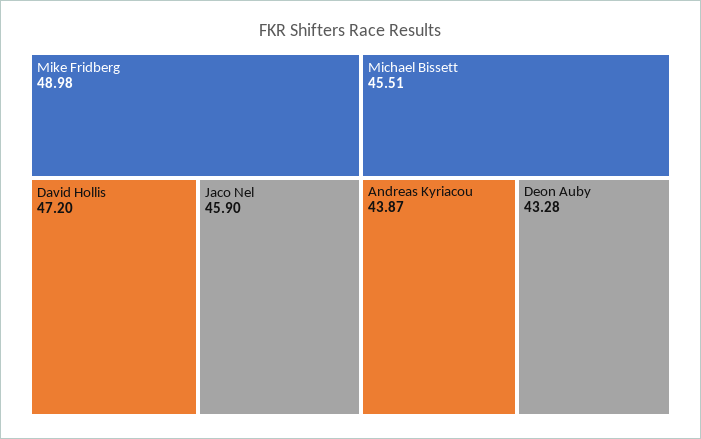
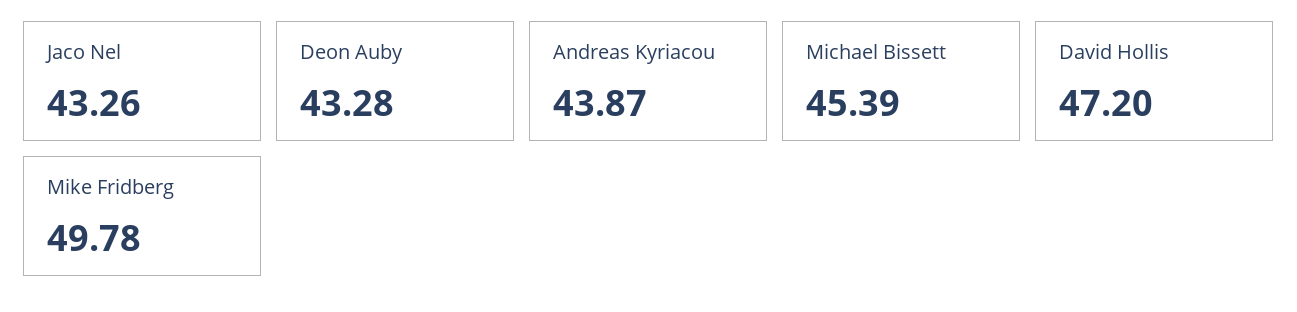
  {
-   "Mike Fridberg": 48.98,
+   "Mike Fridberg": 49.78,
    "David Hollis": 47.2,
-   "Jaco Nel": 45.9,
+   "Jaco Nel": 43.26,
-   "Michael Bissett": 45.51,
+   "Michael Bissett": 45.39,
    "Andreas Kyriacou": 43.87,
    "Deon Auby": 43.28
  }

